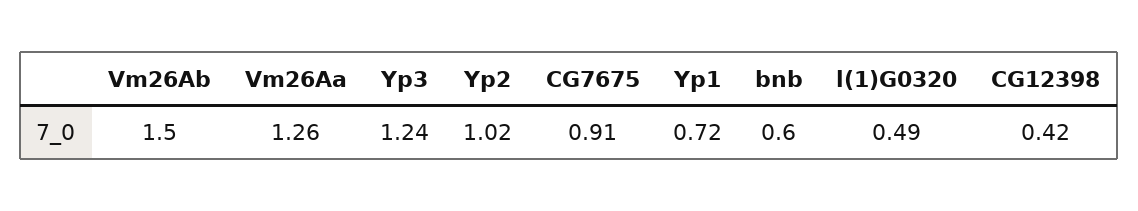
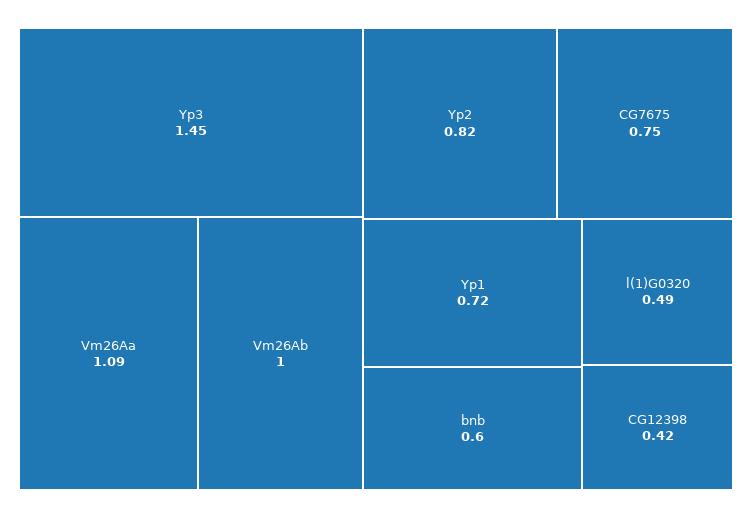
  {
-   "Vm26Ab": 1.5,
+   "Vm26Ab": 1,
-   "Vm26Aa": 1.26,
+   "Vm26Aa": 1.09,
-   "Yp3": 1.24,
+   "Yp3": 1.45,
-   "Yp2": 1.02,
+   "Yp2": 0.82,
-   "CG7675": 0.91,
+   "CG7675": 0.75,
    "Yp1": 0.72,
    "bnb": 0.6,
    "l(1)G0320": 0.49,
    "CG12398": 0.42
  }

